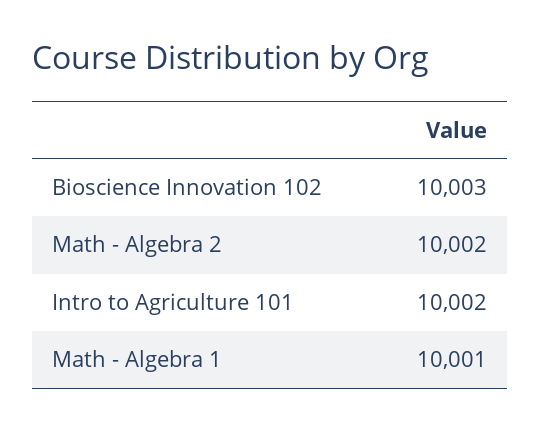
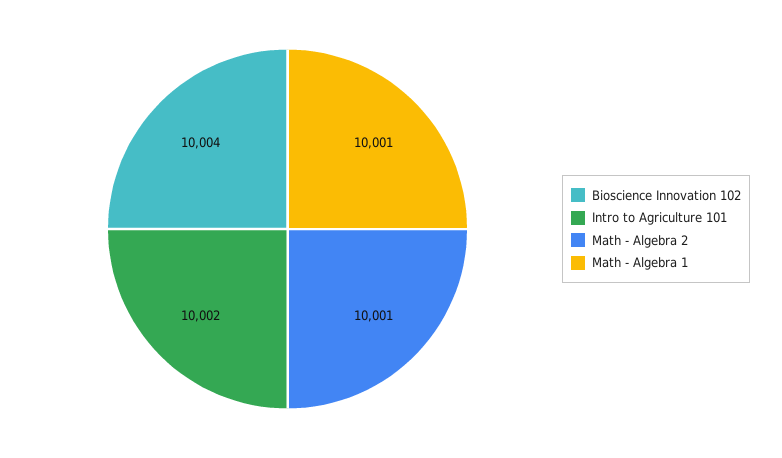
  {
-   "Bioscience Innovation 102": 10003,
+   "Bioscience Innovation 102": 10004,
-   "Math - Algebra 2": 10002,
+   "Math - Algebra 2": 10001,
    "Intro to Agriculture 101": 10002,
    "Math - Algebra 1": 10001
  }

